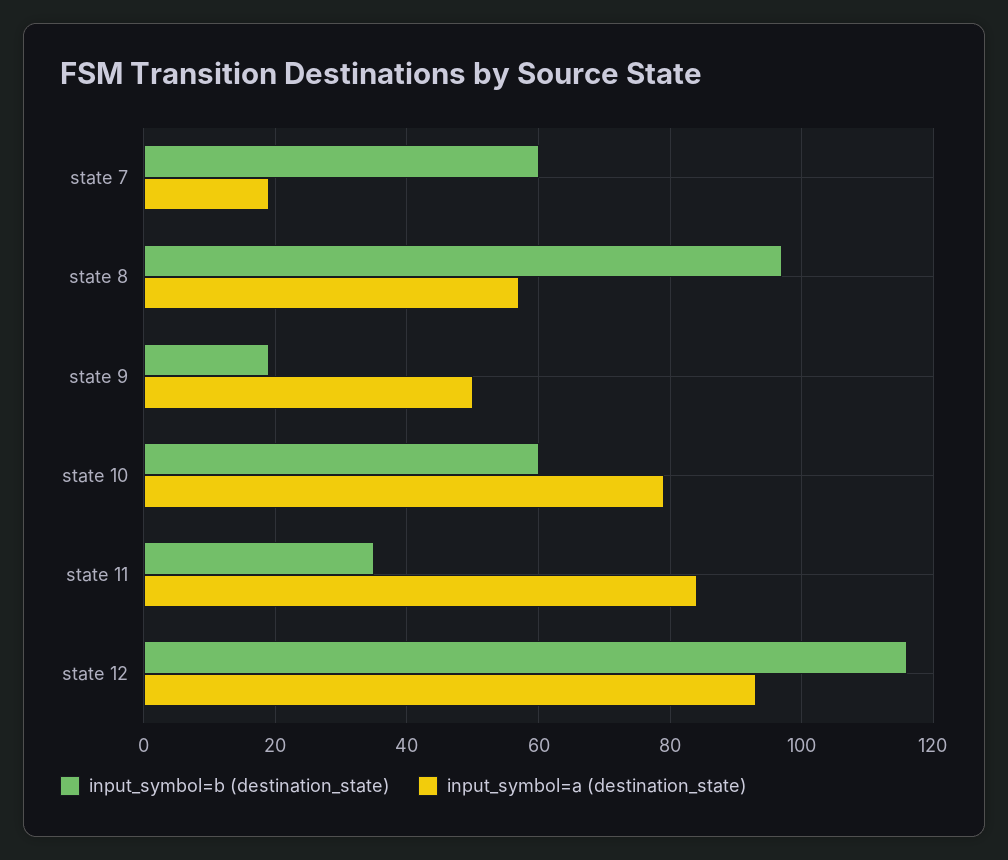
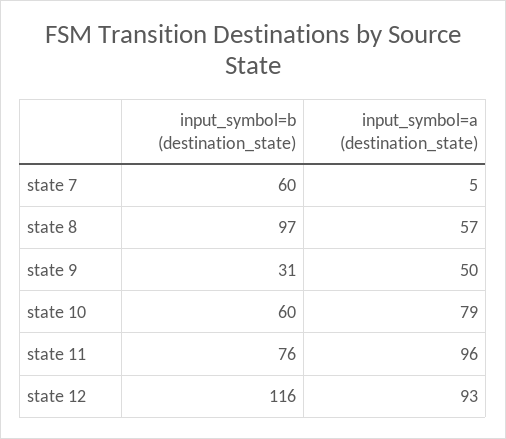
  {
    "input_symbol=b (destination_state)": {
      "state 7": 60,
      "state 8": 97,
-     "state 9": 20,
+     "state 9": 31,
      "state 10": 60,
-     "state 11": 35,
+     "state 11": 76,
      "state 12": 116
    },
    "input_symbol=a (destination_state)": {
-     "state 7": 20,
+     "state 7": 5,
      "state 8": 57,
      "state 9": 50,
      "state 10": 79,
-     "state 11": 85,
+     "state 11": 96,
      "state 12": 93
    }
  }

